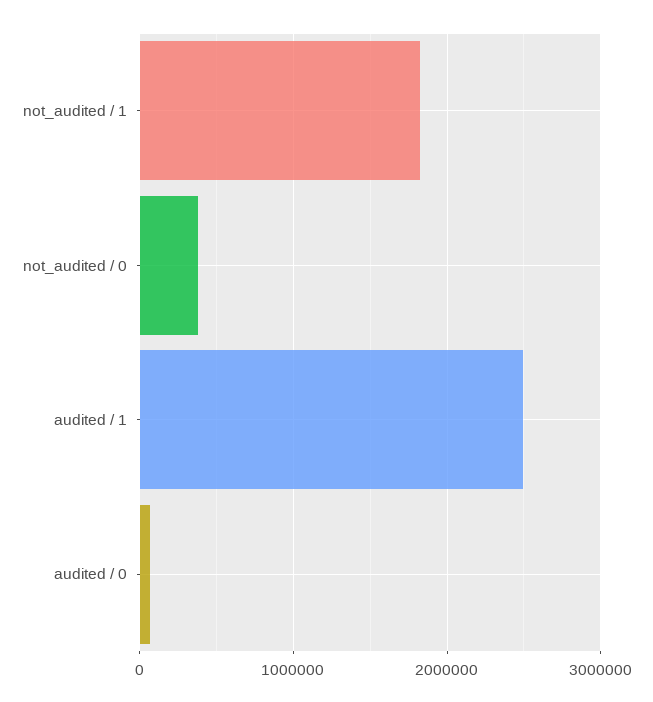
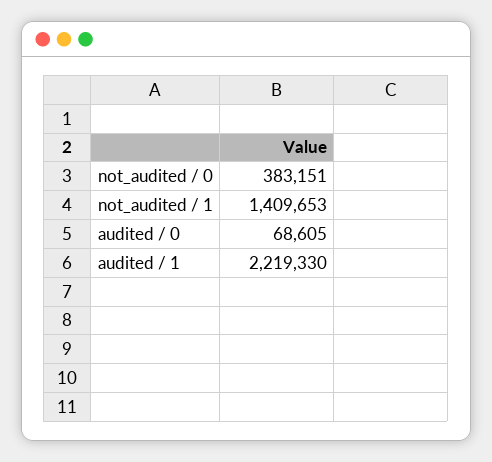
  {
-   "not_audited / 1": 1800000,
+   "not_audited / 1": 1409653,
    "not_audited / 0": 383151,
-   "audited / 1": 2500000,
+   "audited / 1": 2219330,
    "audited / 0": 68605
  }

